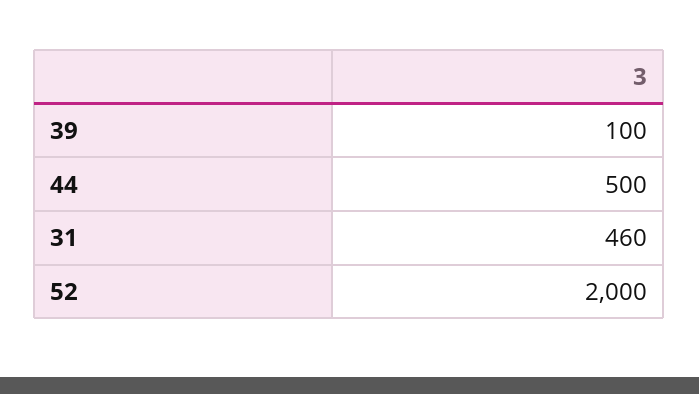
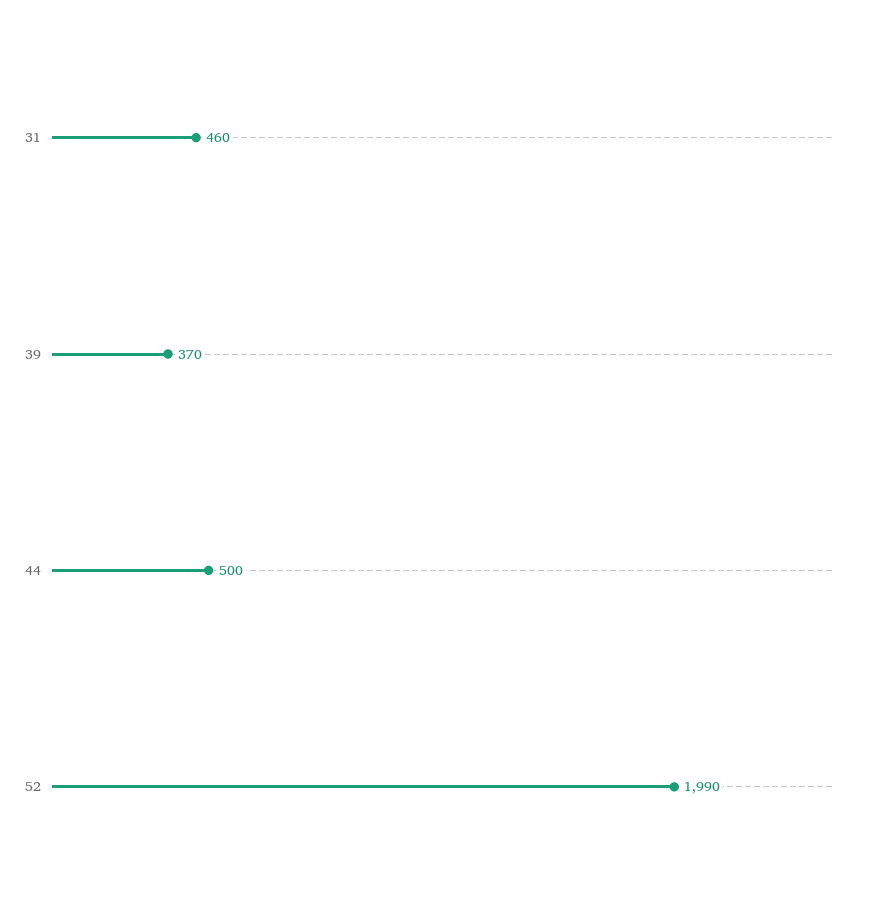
  {
-   "39": 100,
+   "39": 370,
    "44": 500,
    "31": 460,
-   "52": 2000
+   "52": 1990
  }

